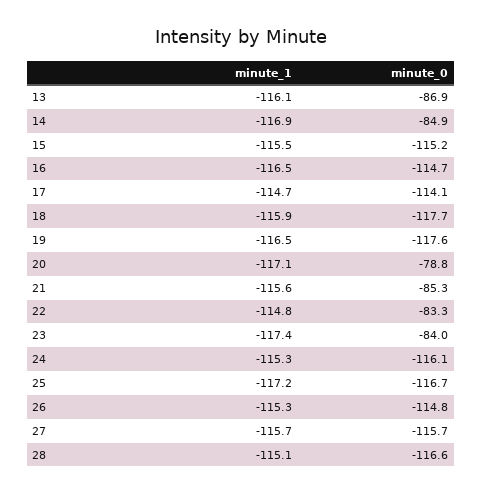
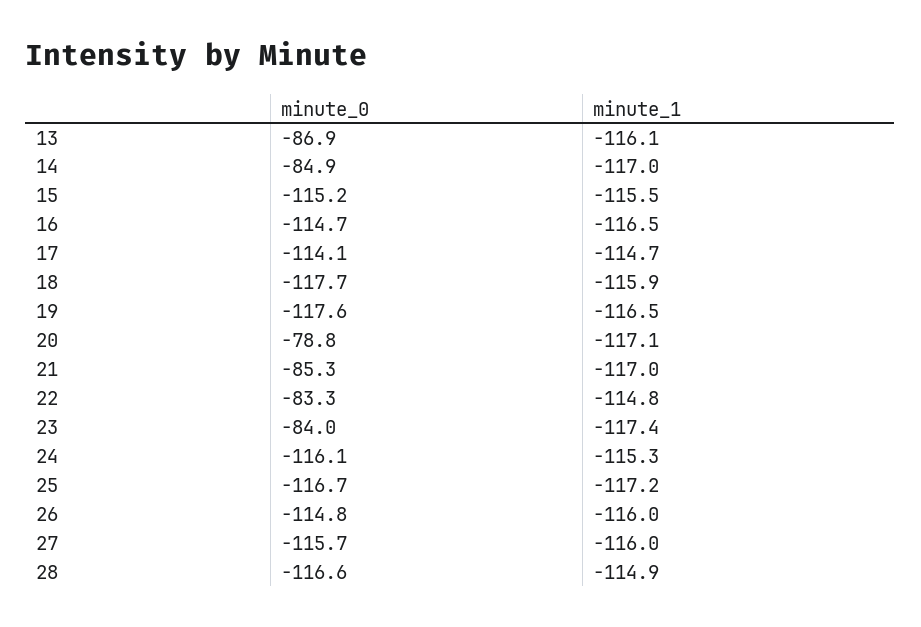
  {
    "minute_1": {
      "13": -116.1,
-     "14": -116.9,
+     "14": -117,
      "15": -115.5,
      "16": -116.5,
      "17": -114.7,
      "18": -115.9,
      "19": -116.5,
      "20": -117.1,
-     "21": -115.6,
+     "21": -117,
      "22": -114.8,
      "23": -117.4,
      "24": -115.3,
      "25": -117.2,
-     "26": -115.3,
+     "26": -116,
-     "27": -115.7,
+     "27": -116,
-     "28": -115.1
+     "28": -114.9
    },
    "minute_0": {
      "13": -86.9,
      "14": -84.9,
      "15": -115.2,
      "16": -114.7,
      "17": -114.1,
      "18": -117.7,
      "19": -117.6,
      "20": -78.8,
      "21": -85.3,
      "22": -83.3,
      "23": -84,
      "24": -116.1,
      "25": -116.7,
      "26": -114.8,
      "27": -115.7,
      "28": -116.6
    }
  }

